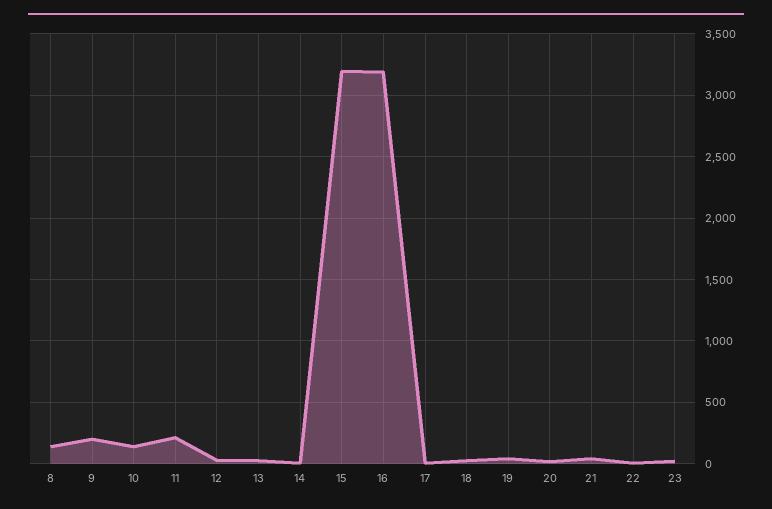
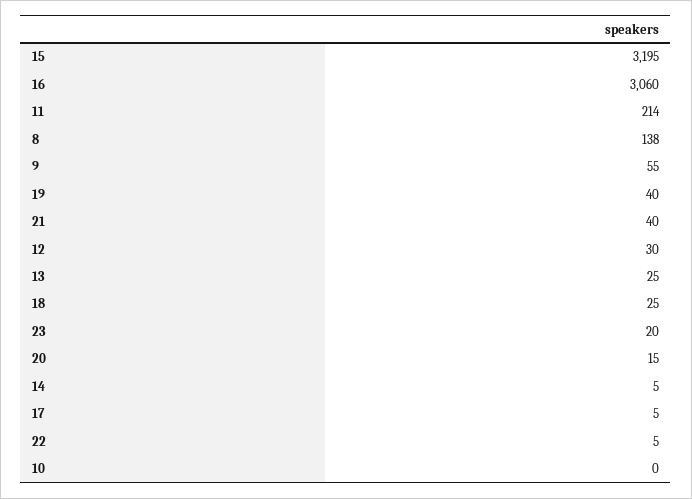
  {
    "8": 138,
-   "9": 200,
+   "9": 55,
-   "10": 150,
+   "10": 0,
    "11": 214,
    "12": 30,
    "13": 25,
    "14": 5,
    "15": 3195,
-   "16": 3200,
+   "16": 3060,
    "17": 5,
    "18": 25,
    "19": 40,
    "20": 15,
    "21": 40,
    "22": 5,
    "23": 20
  }

